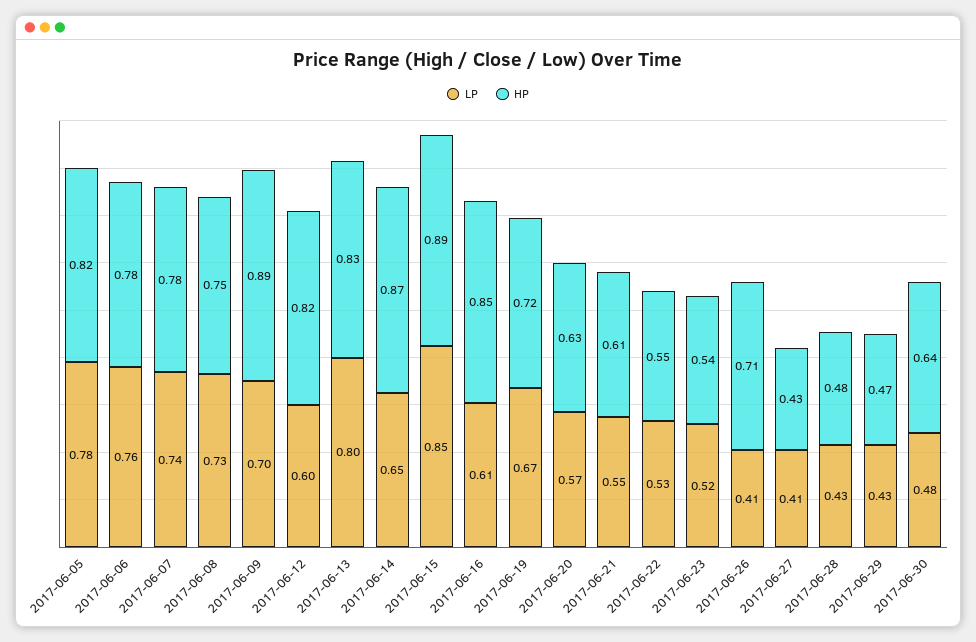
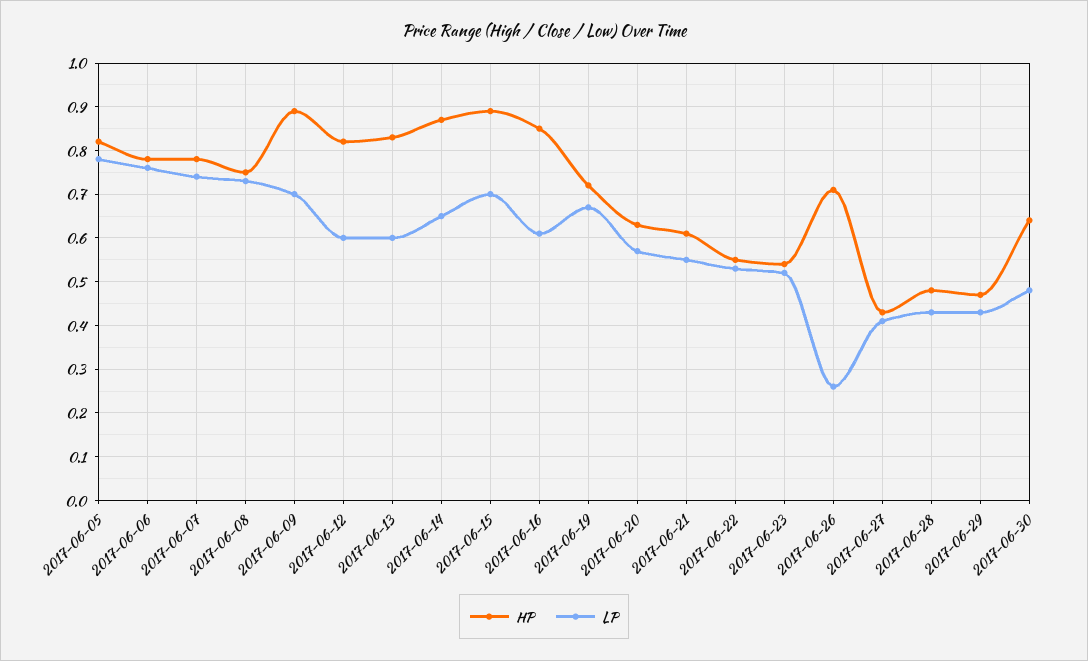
  {
    "LP": {
      "2017-06-05": 0.78,
      "2017-06-06": 0.76,
      "2017-06-07": 0.74,
      "2017-06-08": 0.73,
      "2017-06-09": 0.7,
      "2017-06-12": 0.6,
-     "2017-06-13": 0.8,
+     "2017-06-13": 0.6,
      "2017-06-14": 0.65,
-     "2017-06-15": 0.85,
+     "2017-06-15": 0.7,
      "2017-06-16": 0.61,
      "2017-06-19": 0.67,
      "2017-06-20": 0.57,
      "2017-06-21": 0.55,
      "2017-06-22": 0.53,
      "2017-06-23": 0.52,
-     "2017-06-26": 0.41,
+     "2017-06-26": 0.25,
      "2017-06-27": 0.41,
      "2017-06-28": 0.43,
      "2017-06-29": 0.43,
      "2017-06-30": 0.48
    },
    "HP": {
      "2017-06-05": 0.82,
      "2017-06-06": 0.78,
      "2017-06-07": 0.78,
      "2017-06-08": 0.75,
      "2017-06-09": 0.89,
      "2017-06-12": 0.82,
      "2017-06-13": 0.83,
      "2017-06-14": 0.87,
      "2017-06-15": 0.89,
      "2017-06-16": 0.85,
      "2017-06-19": 0.72,
      "2017-06-20": 0.63,
      "2017-06-21": 0.61,
      "2017-06-22": 0.55,
      "2017-06-23": 0.54,
      "2017-06-26": 0.71,
      "2017-06-27": 0.43,
      "2017-06-28": 0.48,
      "2017-06-29": 0.47,
      "2017-06-30": 0.64
    }
  }

